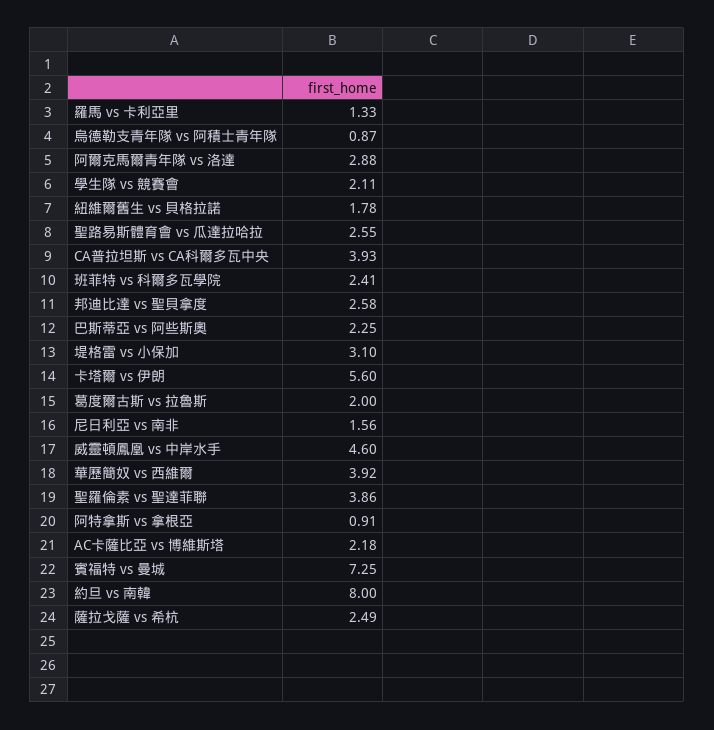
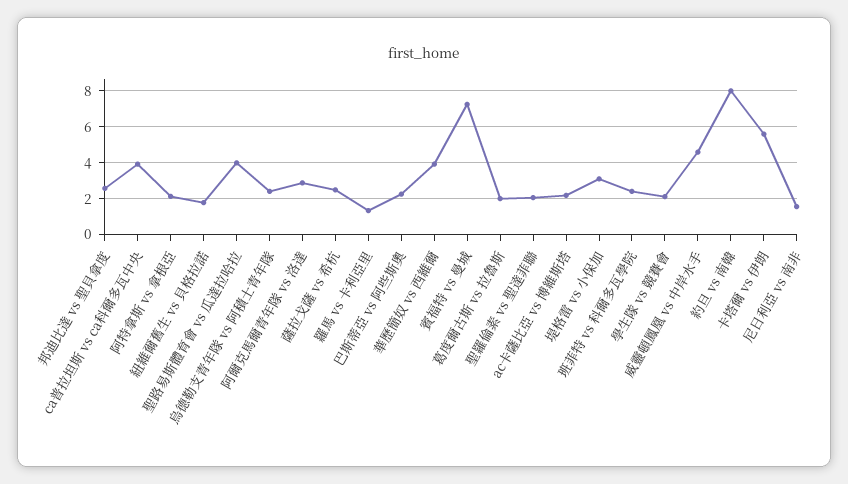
  {
    "羅馬 vs 卡利亞里": 1.33,
-   "烏德勒支青年隊 vs 阿積士青年隊": 0.87,
+   "烏德勒支青年隊 vs 阿積士青年隊": 2.5,
    "阿爾克馬爾青年隊 vs 洛達": 2.88,
    "學生隊 vs 競賽會": 2.11,
    "紐維爾舊生 vs 貝格拉諾": 1.78,
-   "聖路易斯體育會 vs 瓜達拉哈拉": 2.55,
+   "聖路易斯體育會 vs 瓜達拉哈拉": 4,
    "CA普拉坦斯 vs CA科爾多瓦中央": 3.93,
    "班菲特 vs 科爾多瓦學院": 2.41,
    "邦迪比達 vs 聖貝拿度": 2.58,
    "巴斯蒂亞 vs 阿些斯奧": 2.25,
    "堤格雷 vs 小保加": 3.1,
    "卡塔爾 vs 伊朗": 5.6,
    "葛度爾古斯 vs 拉魯斯": 2,
    "尼日利亞 vs 南非": 1.56,
    "威靈頓鳳凰 vs 中岸水手": 4.6,
    "華歷簡奴 vs 西維爾": 3.92,
-   "聖羅倫素 vs 聖達菲聯": 3.86,
+   "聖羅倫素 vs 聖達菲聯": 2,
-   "阿特拿斯 vs 拿根亞": 0.91,
+   "阿特拿斯 vs 拿根亞": 2,
    "AC卡薩比亞 vs 博維斯塔": 2.18,
    "賓福特 vs 曼城": 7.25,
    "約旦 vs 南韓": 8,
    "薩拉戈薩 vs 希杭": 2.49
  }

